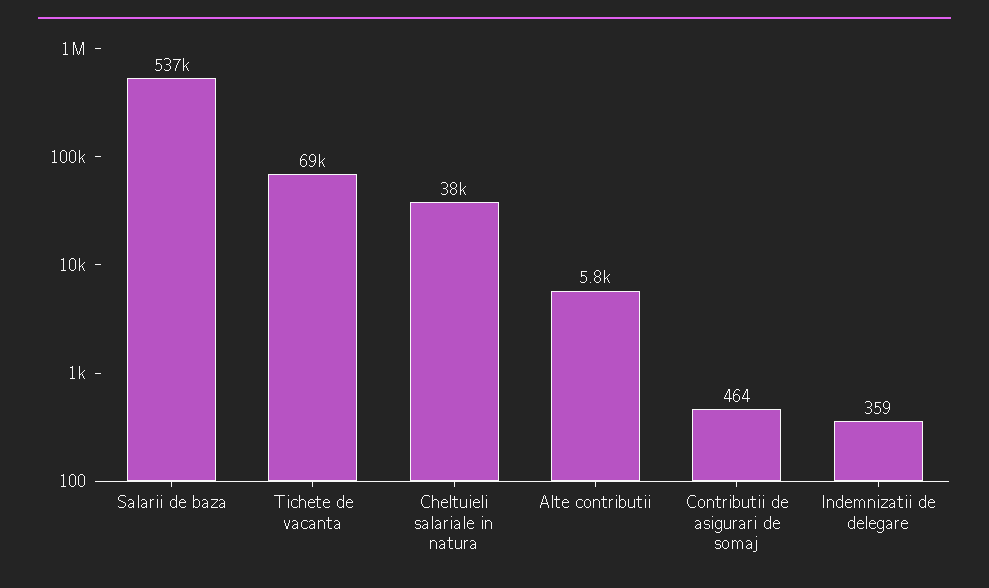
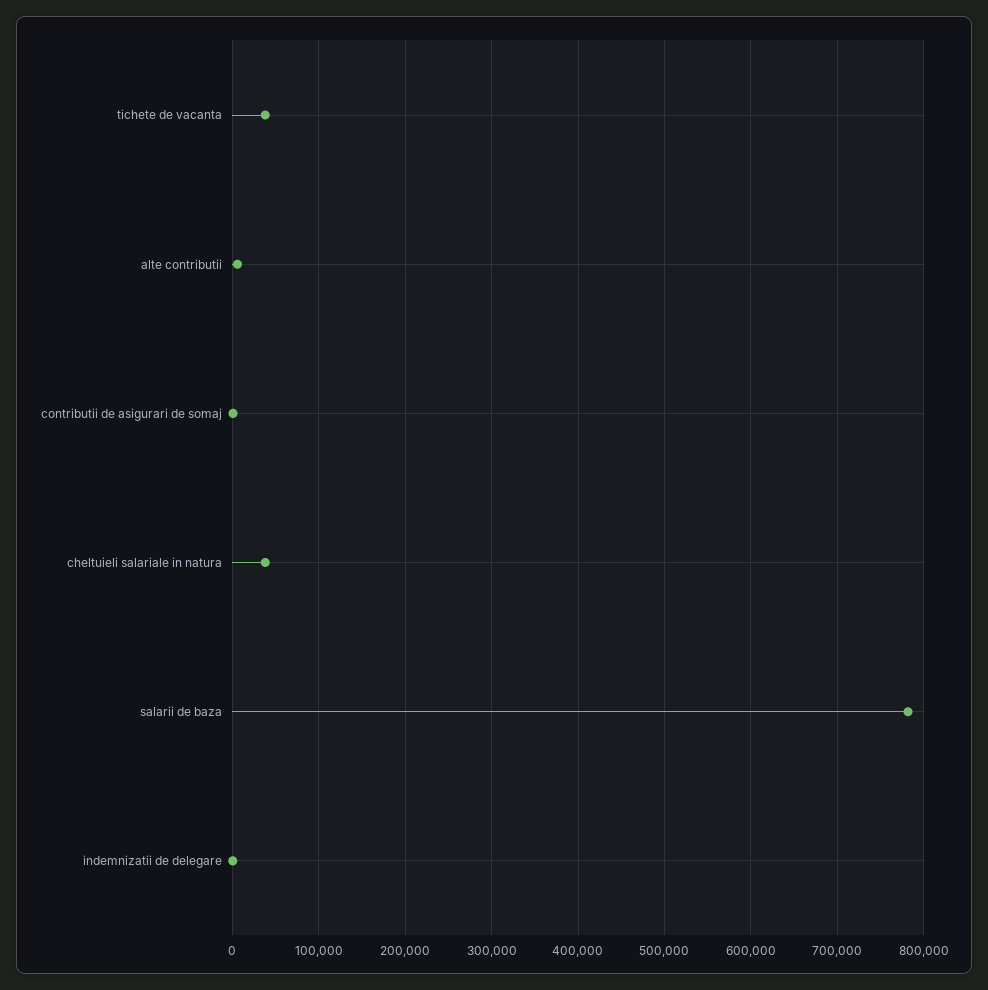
  {
-   "Salarii de baza": 537000,
+   "Salarii de baza": 780000,
-   "Tichete de vacanta": 69000,
+   "Tichete de vacanta": 40000,
    "Cheltuieli salariale in natura": 38000,
    "Alte contributii": 5800,
    "Contributii de asigurari de somaj": 464,
    "Indemnizatii de delegare": 359
  }

